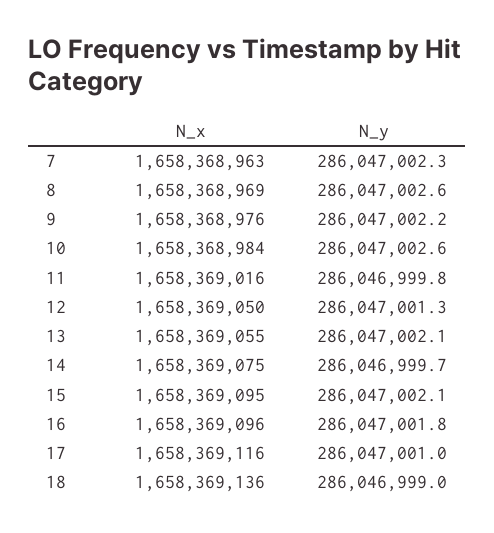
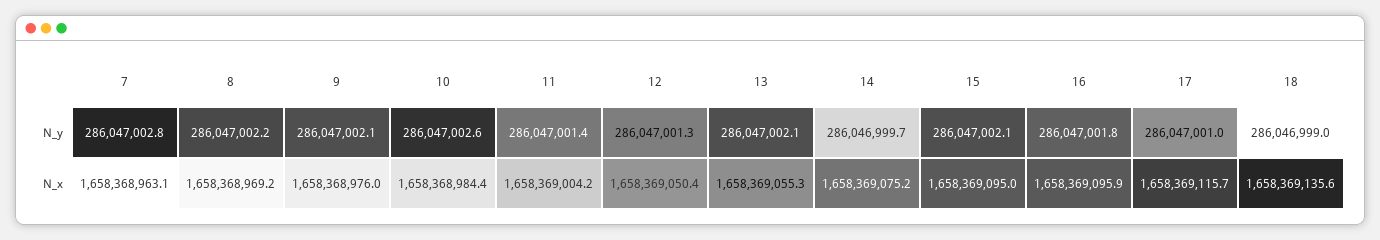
  {
    "N_x": {
      "7": 1658368963.1,
      "8": 1658368969.2,
      "9": 1658368976,
      "10": 1658368984.4,
-     "11": 1658369016,
+     "11": 1658369004.2,
      "12": 1658369050.4,
      "13": 1658369055.3,
      "14": 1658369075.2,
      "15": 1658369095,
      "16": 1658369095.9,
      "17": 1658369115.7,
      "18": 1658369135.6
    },
    "N_y": {
-     "7": 286047002.3,
+     "7": 286047002.8,
-     "8": 286047002.6,
+     "8": 286047002.2,
-     "9": 286047002.2,
+     "9": 286047002.1,
      "10": 286047002.6,
-     "11": 286046999.8,
+     "11": 286047001.4,
      "12": 286047001.3,
      "13": 286047002.1,
      "14": 286046999.7,
      "15": 286047002.1,
      "16": 286047001.8,
      "17": 286047001,
      "18": 286046999
    }
  }

